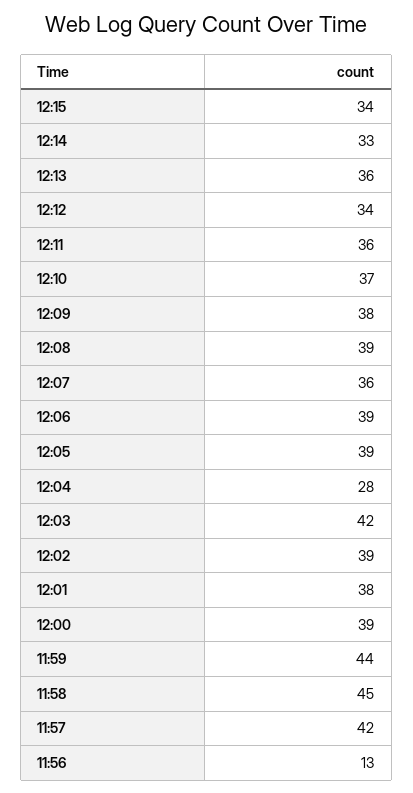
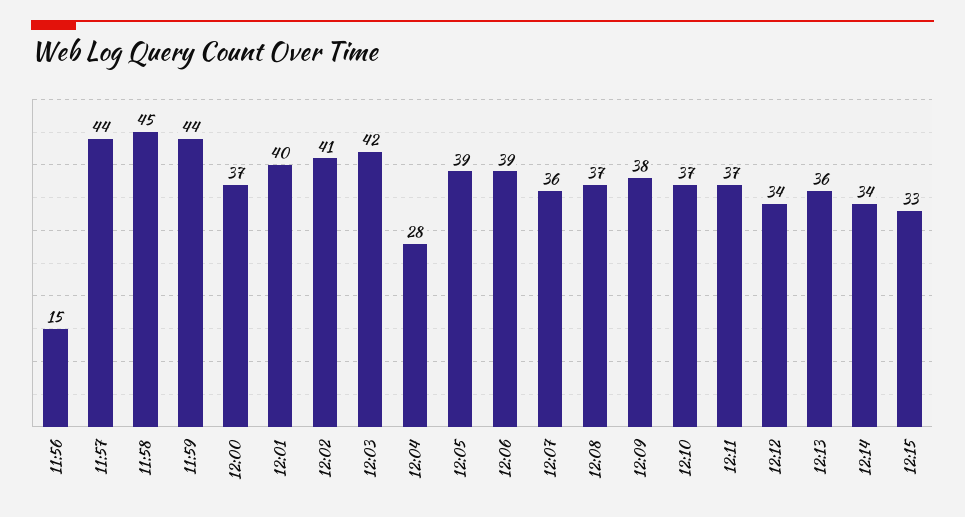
  {
-   "12:15": 34,
+   "12:15": 33,
-   "12:14": 33,
+   "12:14": 34,
    "12:13": 36,
    "12:12": 34,
-   "12:11": 36,
+   "12:11": 37,
    "12:10": 37,
    "12:09": 38,
-   "12:08": 39,
+   "12:08": 37,
    "12:07": 36,
    "12:06": 39,
    "12:05": 39,
    "12:04": 28,
    "12:03": 42,
-   "12:02": 39,
+   "12:02": 41,
-   "12:01": 38,
+   "12:01": 40,
-   "12:00": 39,
+   "12:00": 37,
    "11:59": 44,
    "11:58": 45,
-   "11:57": 42,
+   "11:57": 44,
-   "11:56": 13
+   "11:56": 15
  }

